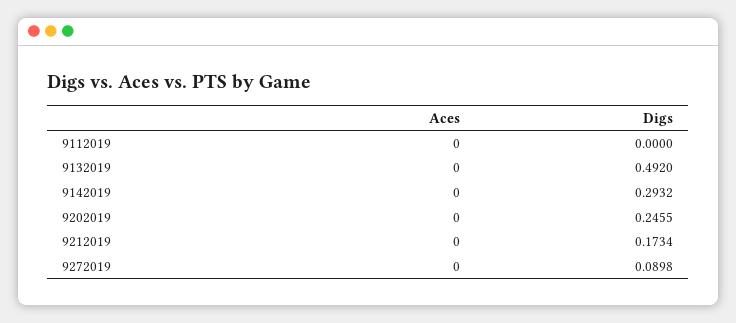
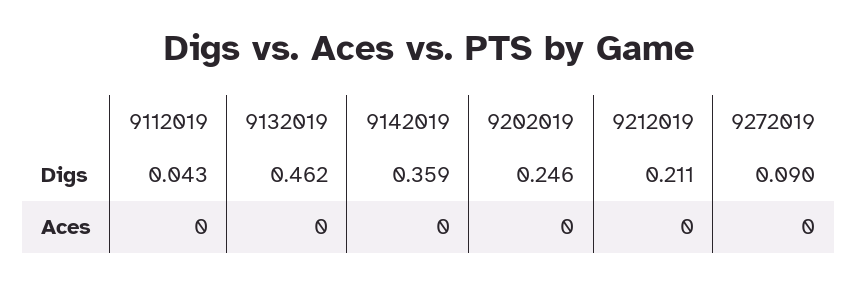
  {
    "Aces": {
      "9112019": 0,
      "9132019": 0,
      "9142019": 0,
      "9202019": 0,
      "9212019": 0,
      "9272019": 0
    },
    "Digs": {
-     "9112019": 0,
+     "9112019": 0.043,
-     "9132019": 0.492,
+     "9132019": 0.462,
-     "9142019": 0.2932,
+     "9142019": 0.359,
      "9202019": 0.2455,
-     "9212019": 0.1734,
+     "9212019": 0.211,
      "9272019": 0.0898
    }
  }

